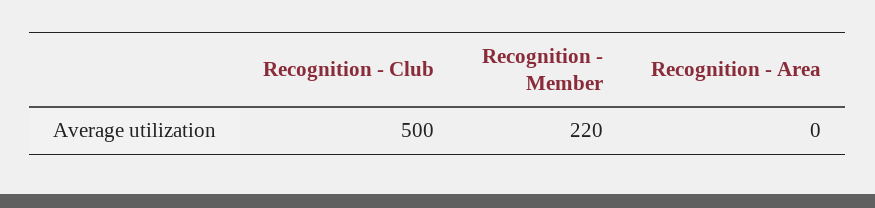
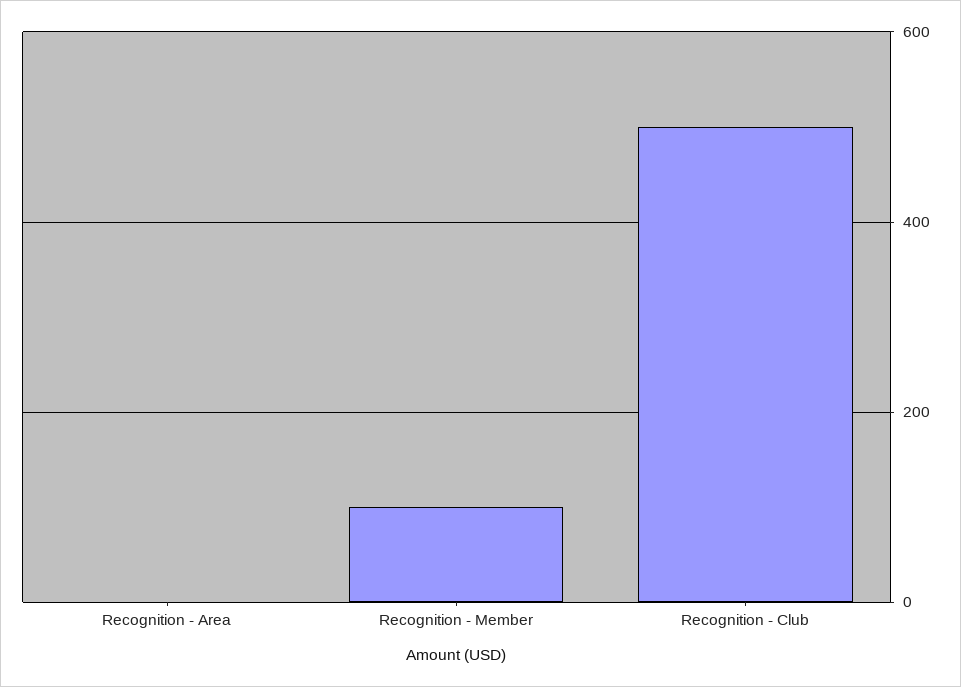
  {
    "Recognition - Club": 500,
-   "Recognition - Member": 220,
+   "Recognition - Member": 100,
    "Recognition - Area": 0
  }

